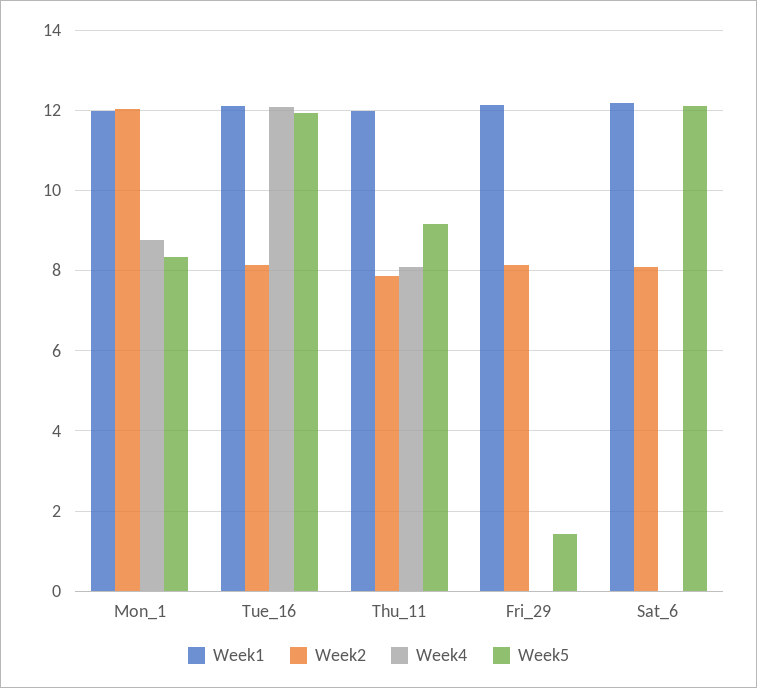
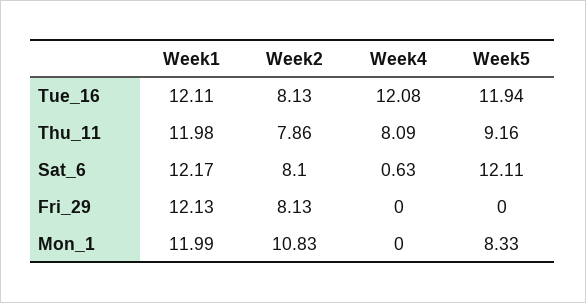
  {
    "Week1": {
      "Mon_1": 11.99,
      "Tue_16": 12.11,
      "Thu_11": 11.98,
      "Fri_29": 12.13,
      "Sat_6": 12.17
    },
    "Week2": {
-     "Mon_1": 12,
+     "Mon_1": 10.83,
      "Tue_16": 8.13,
      "Thu_11": 7.86,
      "Fri_29": 8.13,
      "Sat_6": 8.1
    },
    "Week4": {
-     "Mon_1": 8.8,
+     "Mon_1": 0,
      "Tue_16": 12.08,
      "Thu_11": 8.09,
      "Fri_29": 0,
-     "Sat_6": 0
+     "Sat_6": 0.63
    },
    "Week5": {
      "Mon_1": 8.33,
      "Tue_16": 11.94,
      "Thu_11": 9.16,
-     "Fri_29": 1.4,
+     "Fri_29": 0,
      "Sat_6": 12.11
    }
  }

